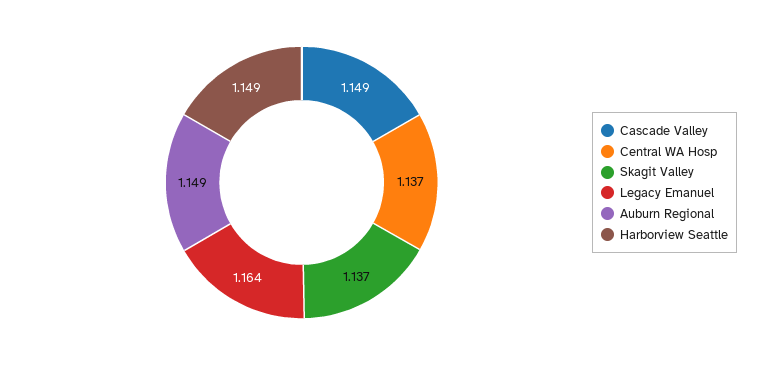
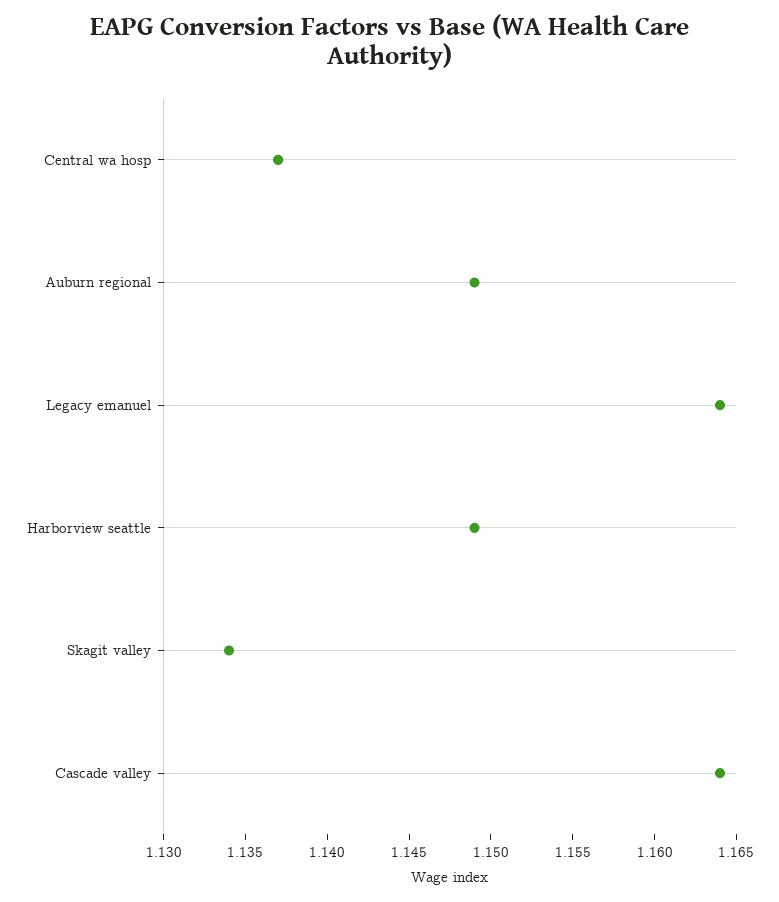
  {
-   "Cascade Valley": 1.149,
+   "Cascade Valley": 1.164,
    "Central WA Hosp": 1.137,
-   "Skagit Valley": 1.137,
+   "Skagit Valley": 1.134,
    "Legacy Emanuel": 1.164,
    "Auburn Regional": 1.149,
    "Harborview Seattle": 1.149
  }

